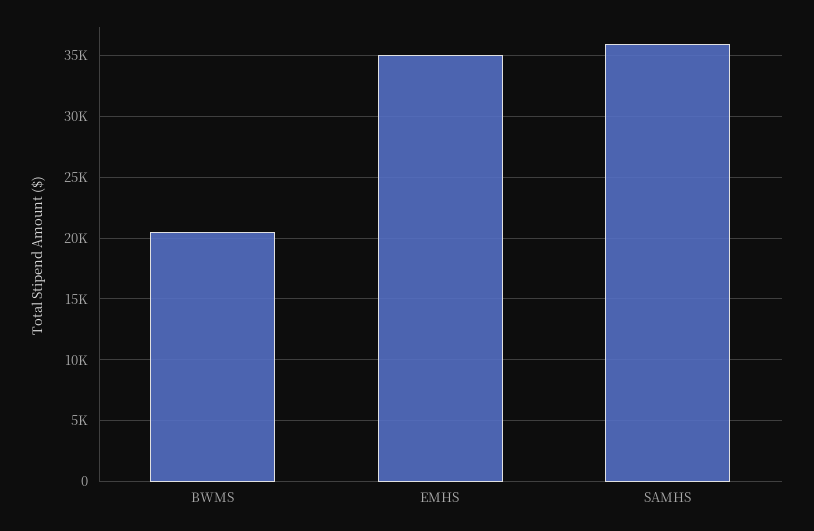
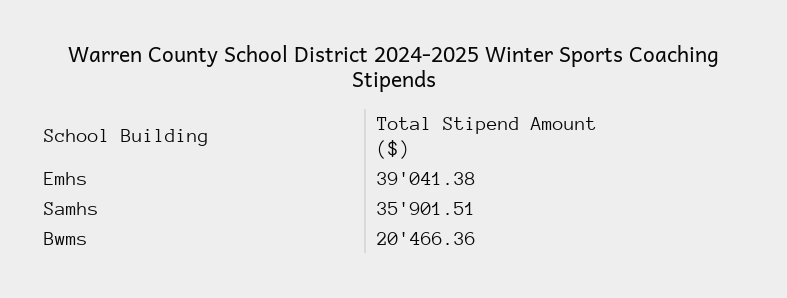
  {
    "BWMS": 20466.36,
-   "EMHS": 35000,
+   "EMHS": 39041.38,
    "SAMHS": 35901.51
  }

